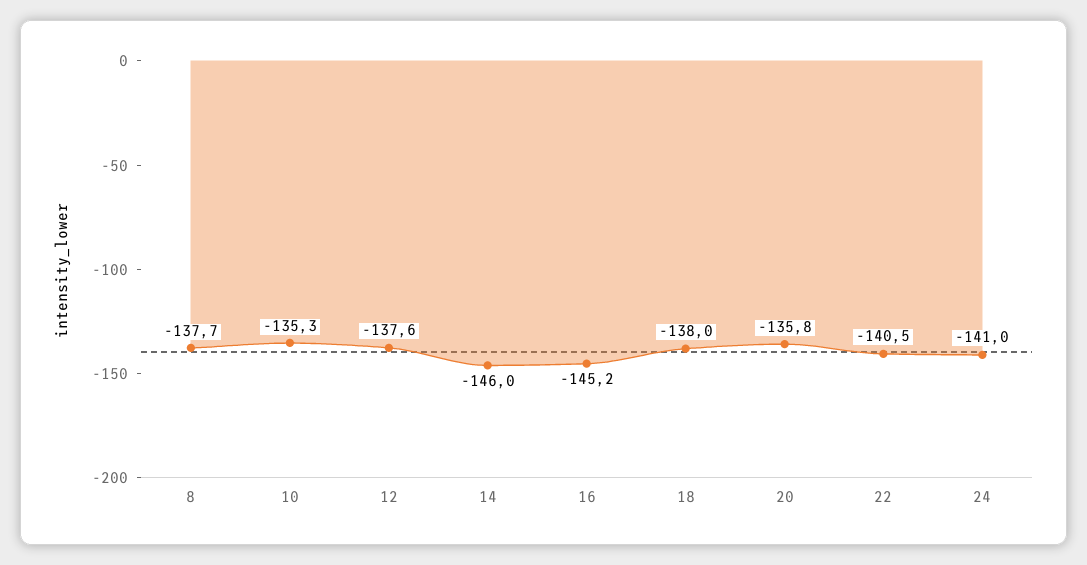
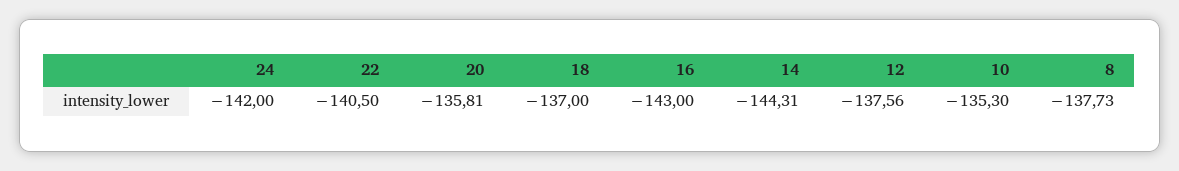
  {
    "8": -137.73,
    "10": -135.3,
    "12": -137.56,
-   "14": -146,
+   "14": -144.31,
-   "16": -145.2,
+   "16": -143,
-   "18": -138,
+   "18": -137,
    "20": -135.81,
    "22": -140.5,
-   "24": -141
+   "24": -142
  }

